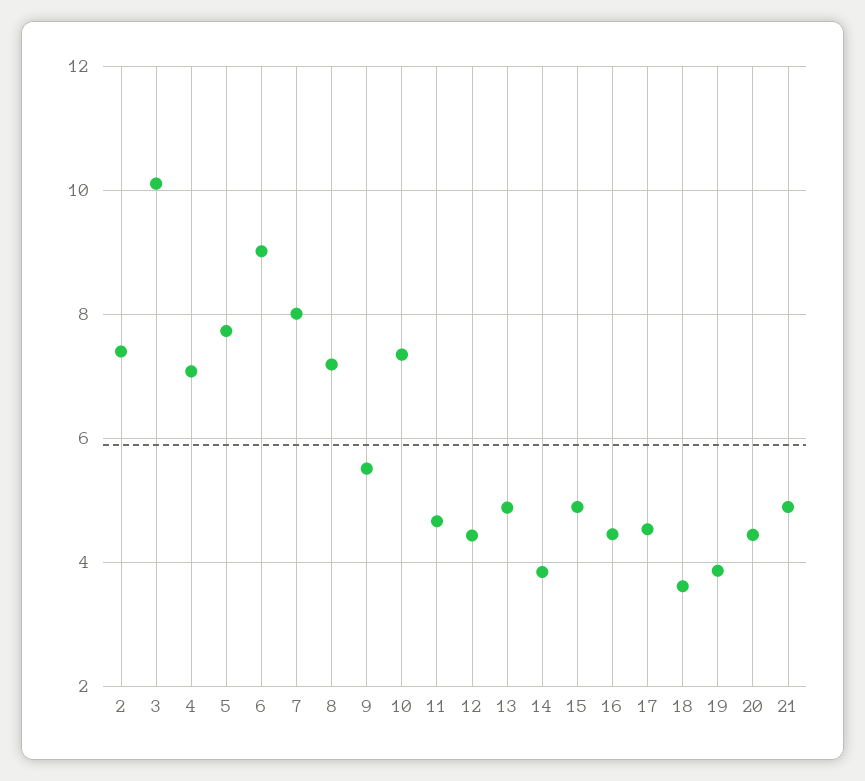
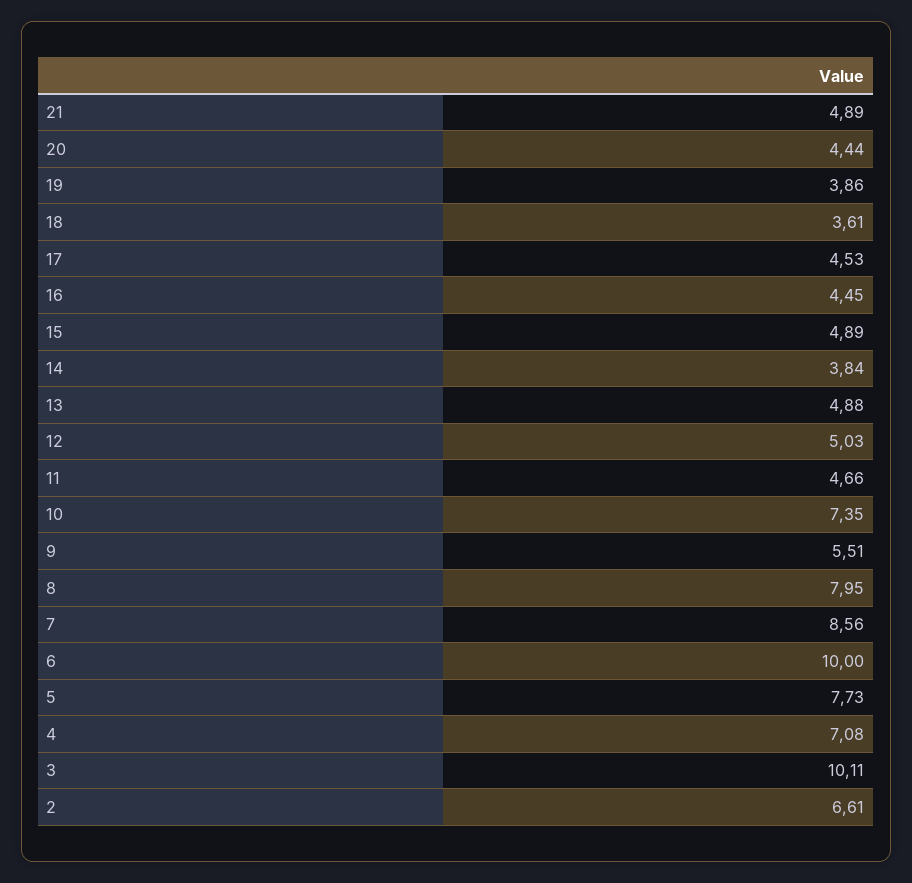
  {
-   "2": 7.4,
+   "2": 6.61,
    "3": 10.11,
    "4": 7.08,
    "5": 7.73,
-   "6": 9,
+   "6": 10,
-   "7": 8,
+   "7": 8.56,
-   "8": 7.2,
+   "8": 7.95,
    "9": 5.51,
    "10": 7.35,
    "11": 4.66,
-   "12": 4.4,
+   "12": 5.03,
    "13": 4.88,
    "14": 3.84,
    "15": 4.89,
    "16": 4.45,
    "17": 4.53,
    "18": 3.61,
    "19": 3.86,
    "20": 4.44,
    "21": 4.89
  }

